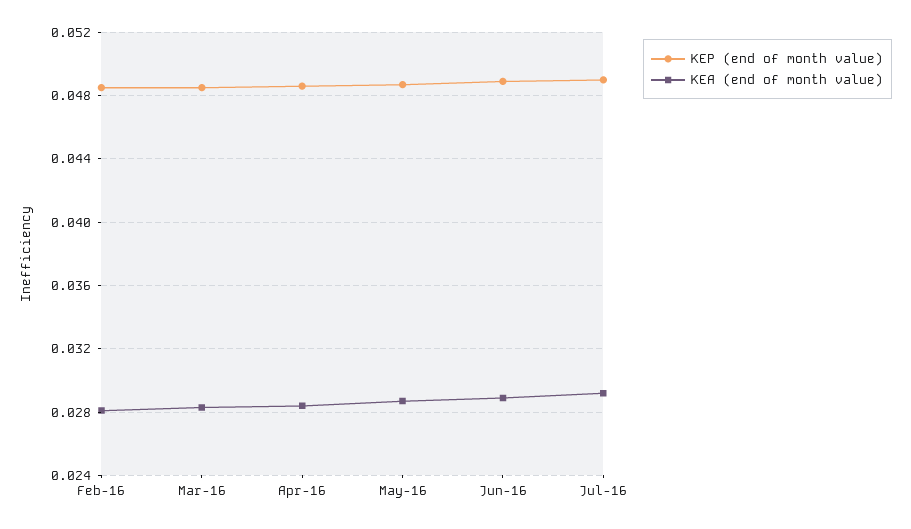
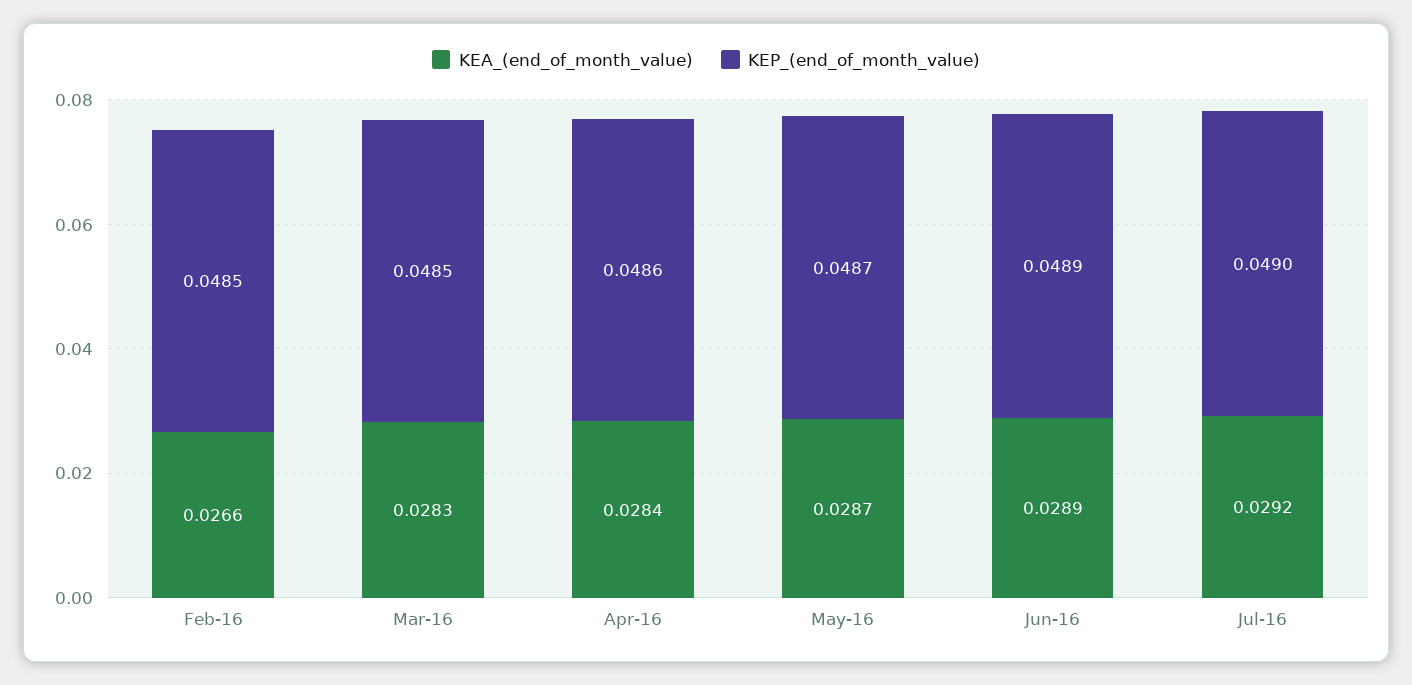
  {
    "KEP (end of month value)": {
      "Feb-16": 0.0485,
      "Mar-16": 0.0485,
      "Apr-16": 0.0486,
      "May-16": 0.0487,
      "Jun-16": 0.0489,
      "Jul-16": 0.049
    },
    "KEA (end of month value)": {
-     "Feb-16": 0.028,
+     "Feb-16": 0.0266,
      "Mar-16": 0.0283,
      "Apr-16": 0.0284,
      "May-16": 0.0287,
      "Jun-16": 0.0289,
      "Jul-16": 0.0292
    }
  }

